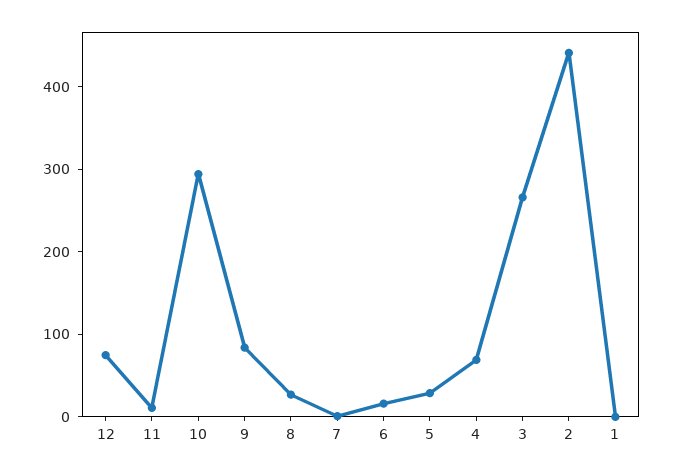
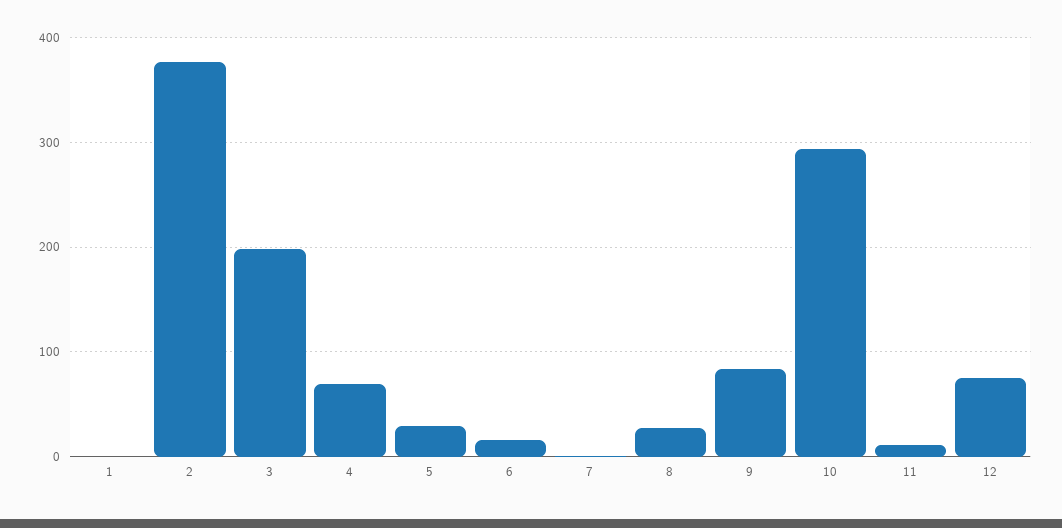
  {
    "12": 70,
    "11": 10,
    "10": 290,
    "9": 80,
    "8": 30,
    "7": 0,
    "6": 20,
    "5": 30,
    "4": 70,
-   "3": 260,
+   "3": 200,
-   "2": 440,
+   "2": 380,
    "1": 0
  }

